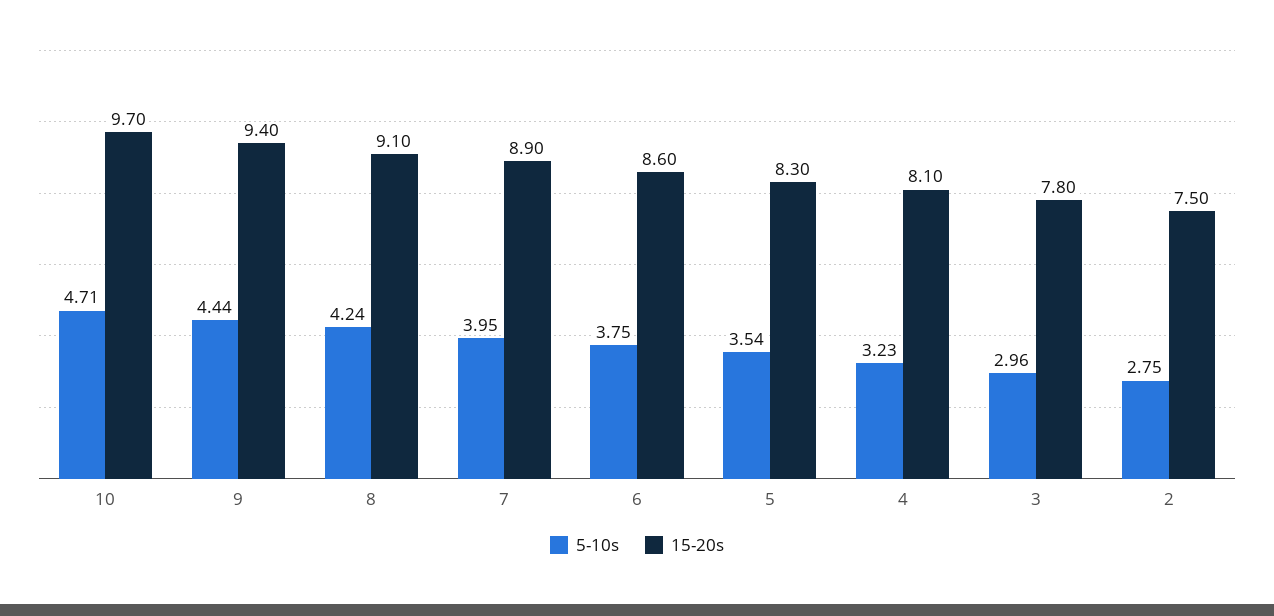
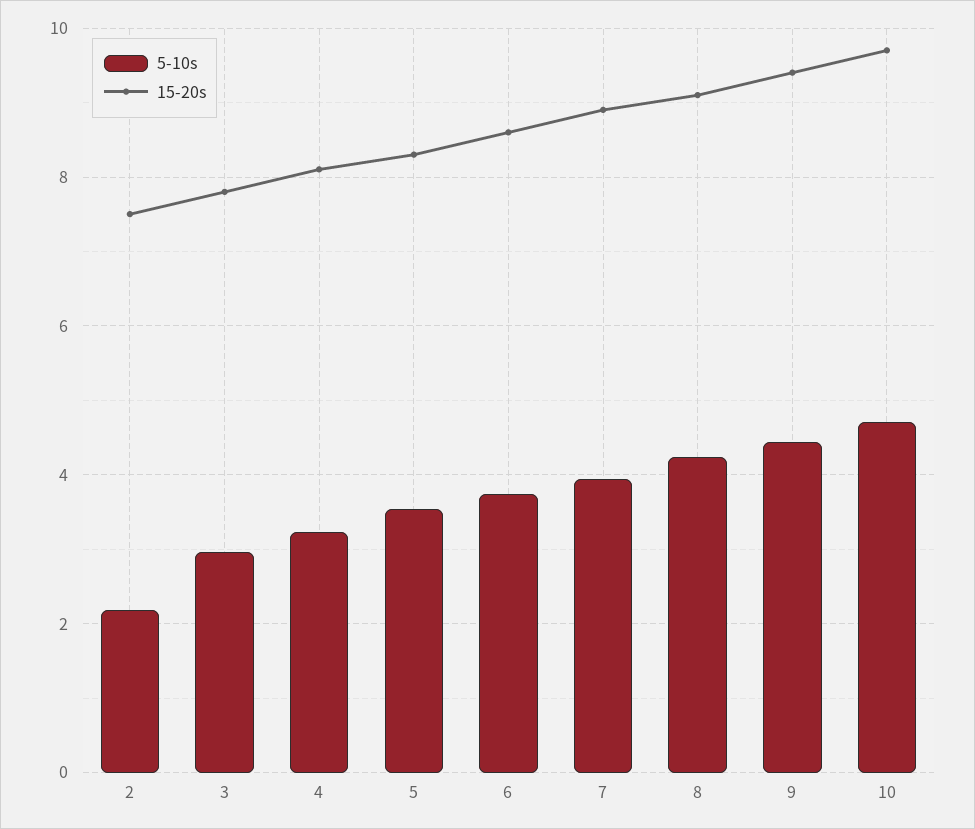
  {
    "5-10s": {
      "10": 4.71,
      "9": 4.44,
      "8": 4.24,
      "7": 3.95,
      "6": 3.75,
      "5": 3.54,
      "4": 3.23,
      "3": 2.96,
-     "2": 2.75
+     "2": 2.2
    },
    "15-20s": {
      "10": 9.7,
      "9": 9.4,
      "8": 9.1,
      "7": 8.9,
      "6": 8.6,
      "5": 8.3,
      "4": 8.1,
      "3": 7.8,
      "2": 7.5
    }
  }

